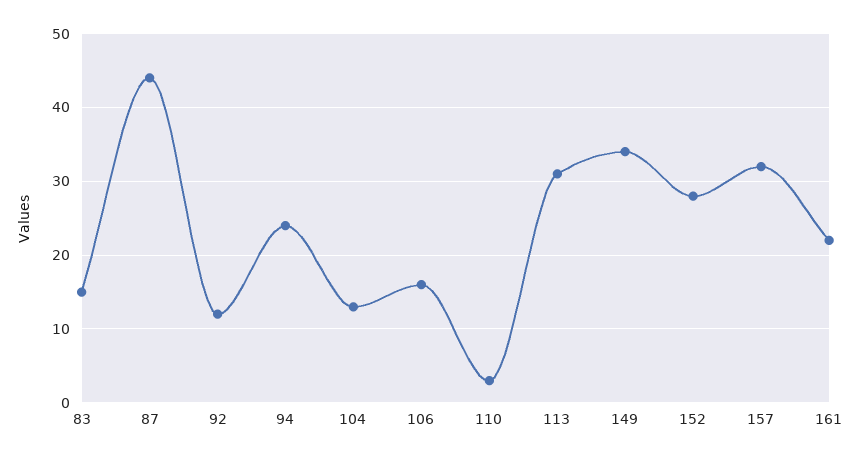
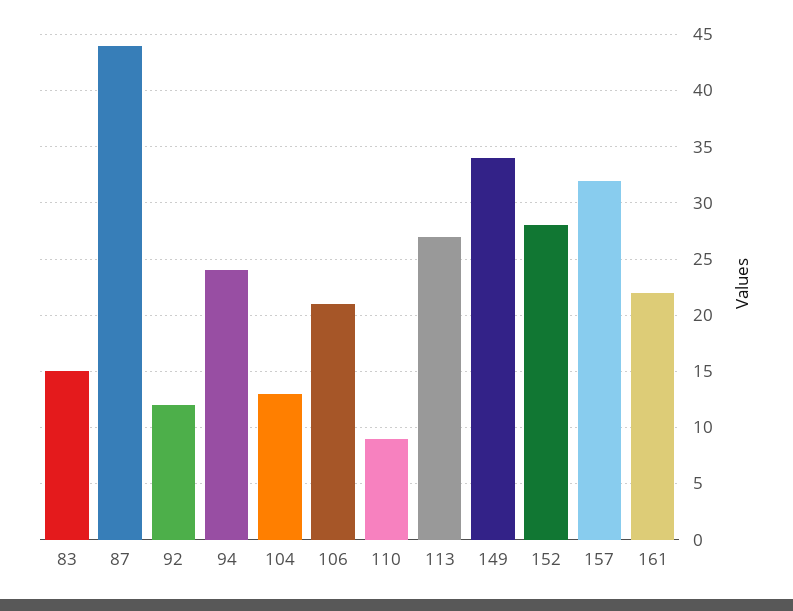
  {
    "83": 15,
    "87": 44,
    "92": 12,
    "94": 24,
    "104": 13,
-   "106": 16,
+   "106": 21,
-   "110": 3,
+   "110": 9,
-   "113": 31,
+   "113": 27,
    "149": 34,
    "152": 28,
    "157": 32,
    "161": 22
  }

